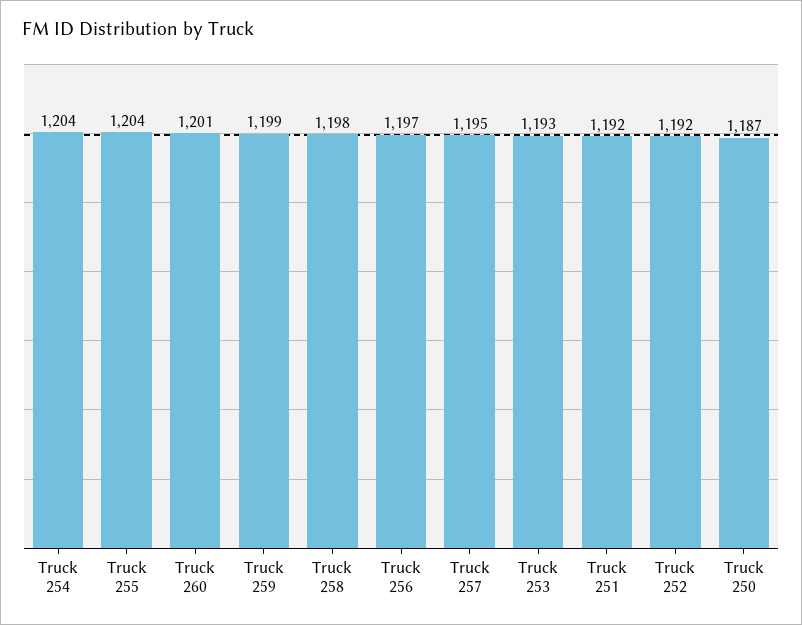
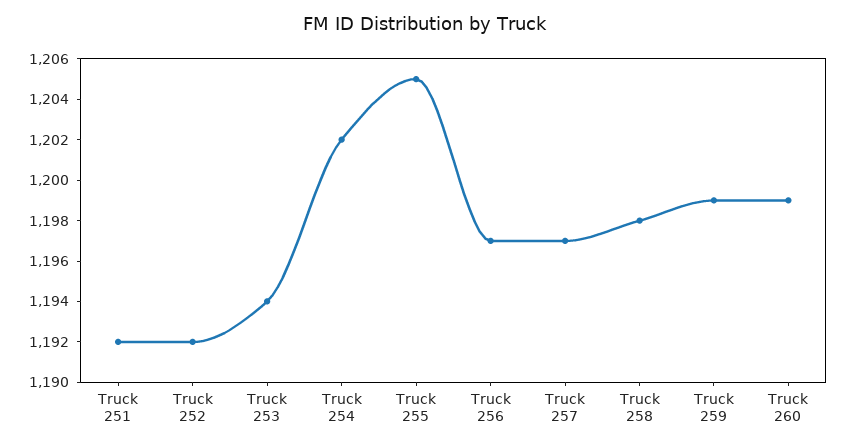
  {
-   "Truck 254": 1204,
+   "Truck 254": 1202,
-   "Truck 255": 1204,
+   "Truck 255": 1205,
-   "Truck 260": 1201,
+   "Truck 260": 1199,
    "Truck 259": 1199,
    "Truck 258": 1198,
    "Truck 256": 1197,
-   "Truck 257": 1195,
+   "Truck 257": 1197,
-   "Truck 253": 1193,
+   "Truck 253": 1194,
    "Truck 251": 1192,
-   "Truck 252": 1192,
+   "Truck 252": 1192
-   "Truck 250": 1187
  }

